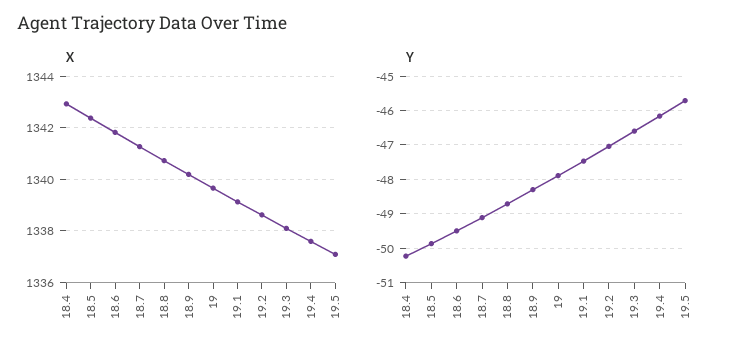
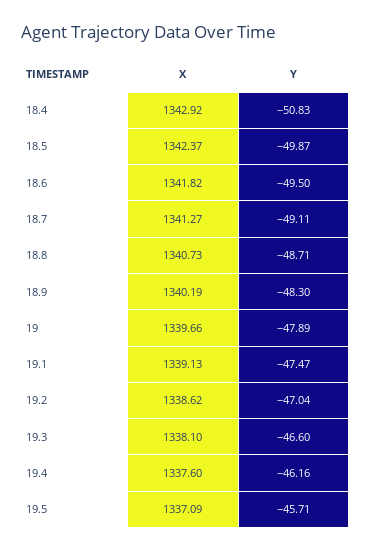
  {
    "X": {
      "18.4": 1342.92,
      "18.5": 1342.37,
      "18.6": 1341.82,
      "18.7": 1341.27,
      "18.8": 1340.73,
      "18.9": 1340.19,
      "19": 1339.66,
      "19.1": 1339.13,
      "19.2": 1338.62,
      "19.3": 1338.1,
      "19.4": 1337.6,
      "19.5": 1337.09
    },
    "Y": {
-     "18.4": -50.2,
+     "18.4": -50.83,
      "18.5": -49.87,
      "18.6": -49.5,
      "18.7": -49.11,
      "18.8": -48.71,
      "18.9": -48.3,
      "19": -47.89,
      "19.1": -47.47,
      "19.2": -47.04,
      "19.3": -46.6,
      "19.4": -46.16,
      "19.5": -45.71
    }
  }

